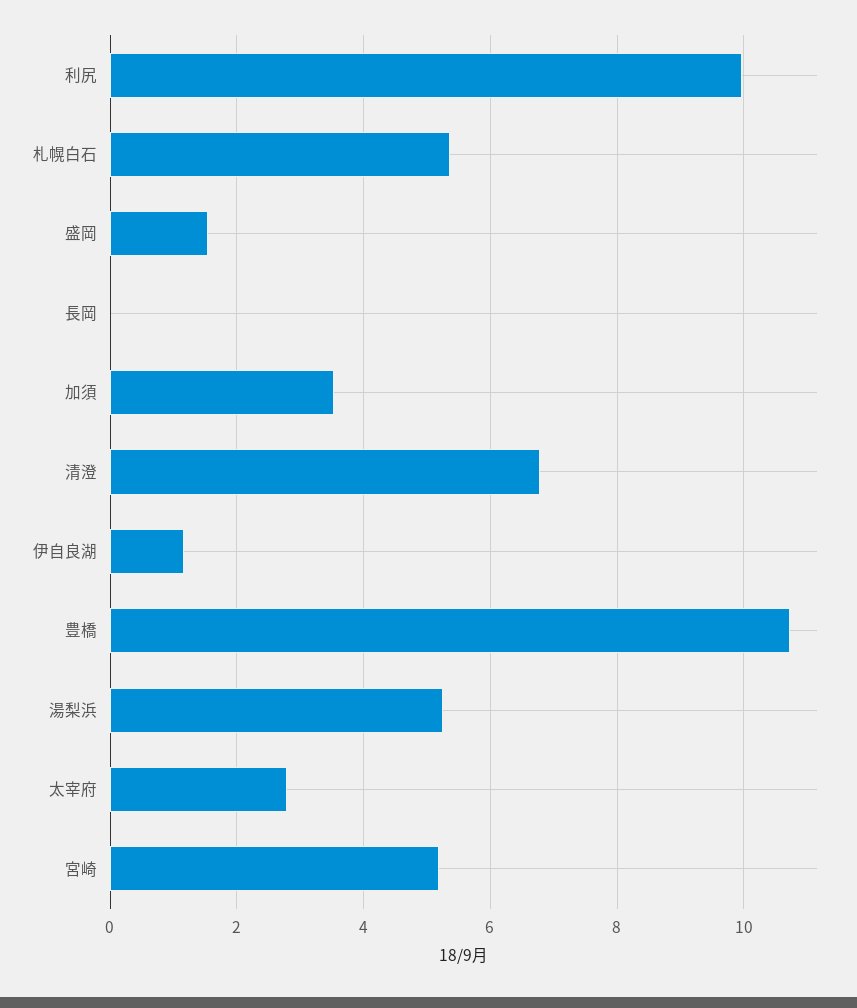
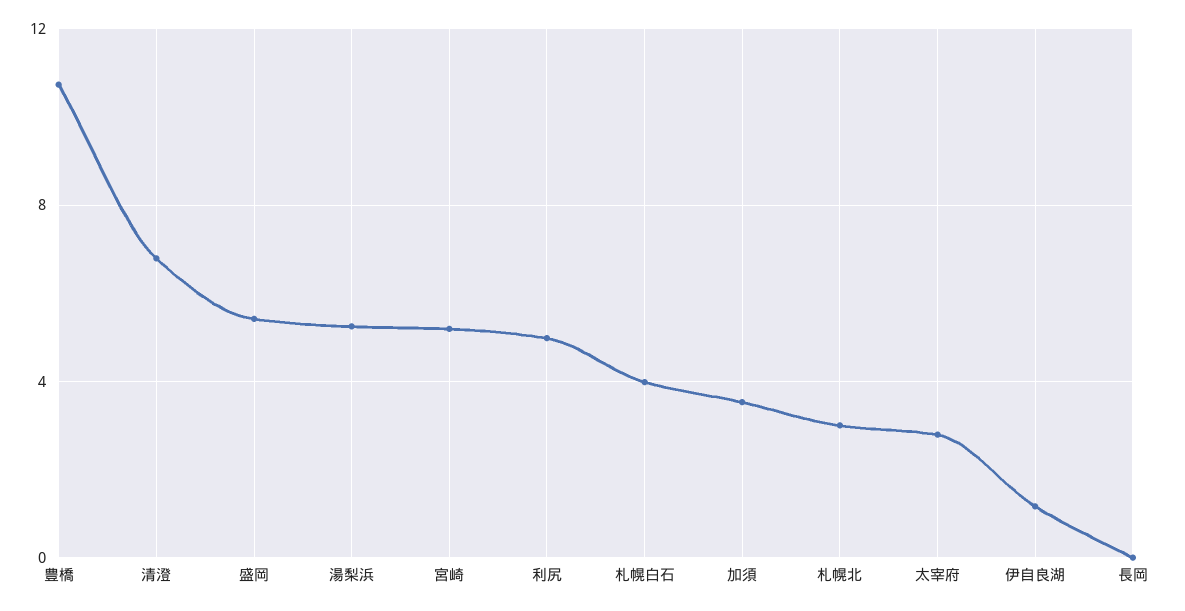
  {
-   "利尻": 10,
+   "利尻": 5,
-   "札幌白石": 5.4,
+   "札幌白石": 4,
-   "盛岡": 1.6,
+   "盛岡": 5.5,
    "長岡": 0,
    "加須": 3.6,
    "清澄": 6.8,
    "伊自良湖": 1.2,
    "豊橋": 10.8,
    "湯梨浜": 5.2,
    "太宰府": 2.8,
-   "宮崎": 5.2
+   "宮崎": 5.2,
+   "札幌北": 3
  }

